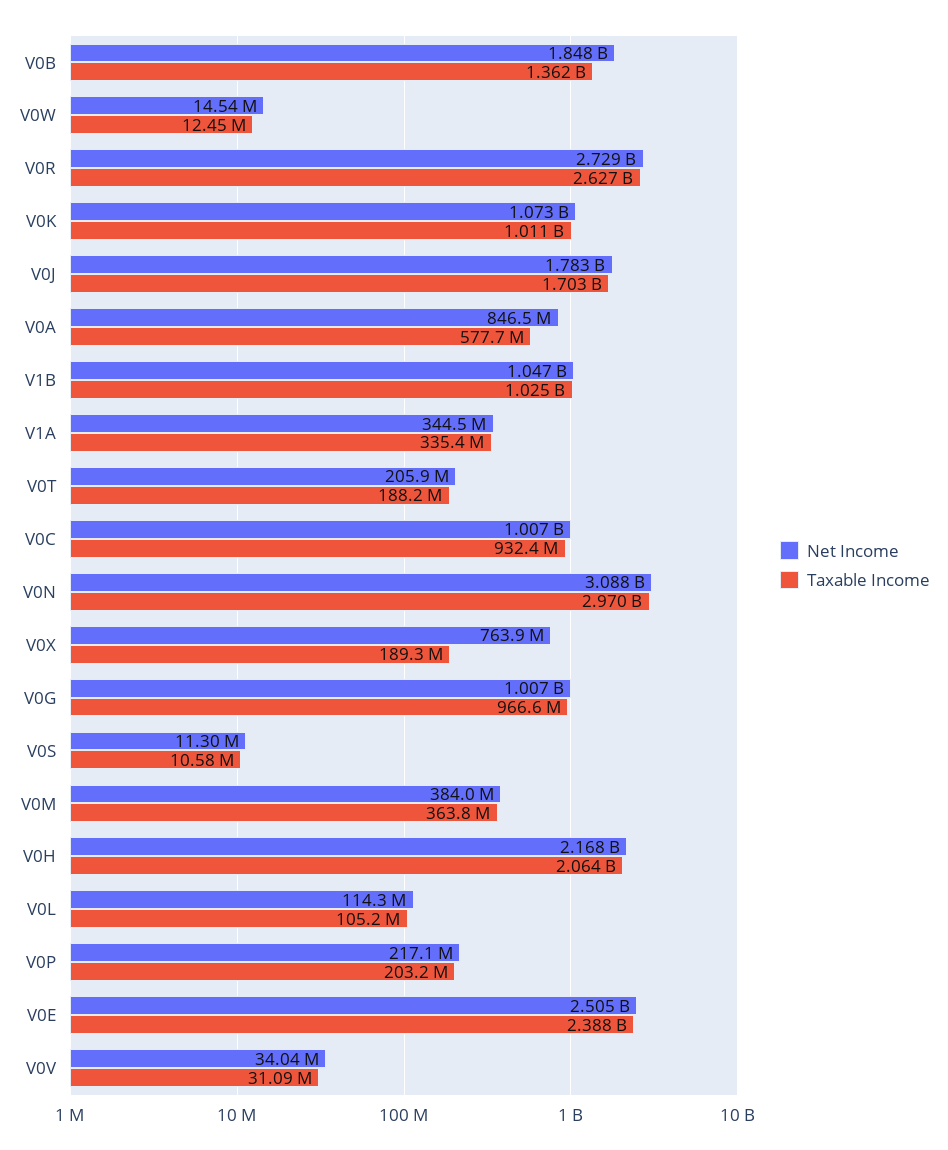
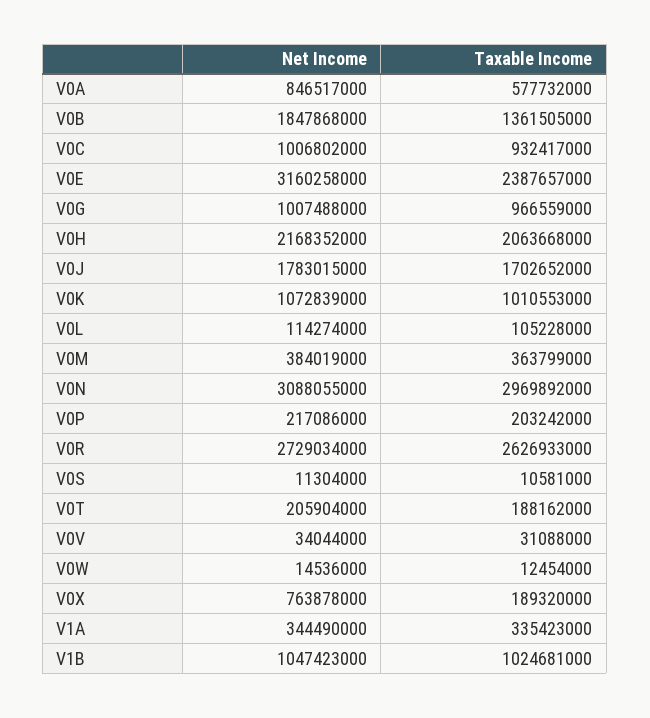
  {
    "Net Income": {
      "V0B": 1847868000,
      "V0W": 14536000,
      "V0R": 2729034000,
      "V0K": 1072839000,
      "V0J": 1783015000,
      "V0A": 846517000,
      "V1B": 1047423000,
      "V1A": 344490000,
      "V0T": 205904000,
      "V0C": 1006802000,
      "V0N": 3088055000,
      "V0X": 763878000,
      "V0G": 1007488000,
      "V0S": 11304000,
      "V0M": 384019000,
      "V0H": 2168352000,
      "V0L": 114274000,
      "V0P": 217086000,
-     "V0E": 2505000000,
+     "V0E": 3160258000,
      "V0V": 34044000
    },
    "Taxable Income": {
      "V0B": 1361505000,
      "V0W": 12454000,
      "V0R": 2626933000,
      "V0K": 1010553000,
      "V0J": 1702652000,
      "V0A": 577732000,
      "V1B": 1024681000,
      "V1A": 335423000,
      "V0T": 188162000,
      "V0C": 932417000,
      "V0N": 2969892000,
      "V0X": 189320000,
      "V0G": 966559000,
      "V0S": 10581000,
      "V0M": 363799000,
      "V0H": 2063668000,
      "V0L": 105228000,
      "V0P": 203242000,
      "V0E": 2387657000,
      "V0V": 31088000
    }
  }

